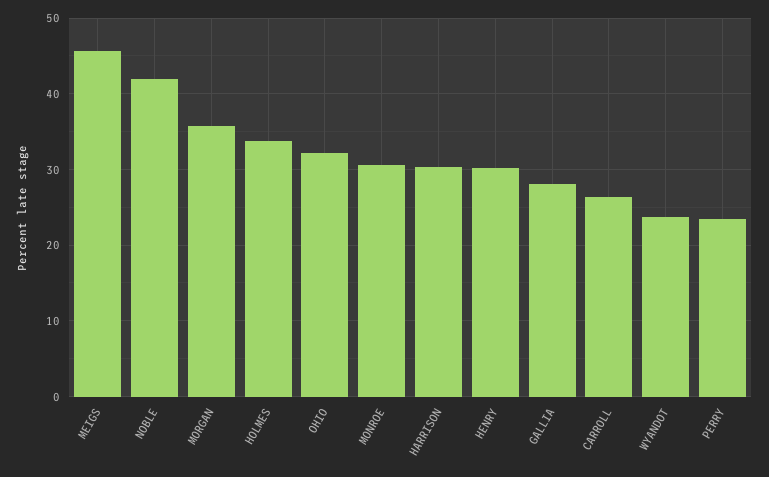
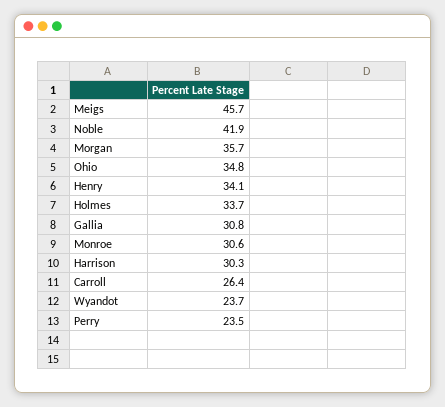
  {
    "MEIGS": 45.7,
    "NOBLE": 41.9,
    "MORGAN": 35.7,
    "HOLMES": 33.7,
-   "OHIO": 32,
+   "OHIO": 34.8,
    "MONROE": 30.6,
    "HARRISON": 30.3,
-   "HENRY": 30,
+   "HENRY": 34.1,
-   "GALLIA": 28,
+   "GALLIA": 30.8,
    "CARROLL": 26.4,
    "WYANDOT": 23.7,
    "PERRY": 23.5
  }

